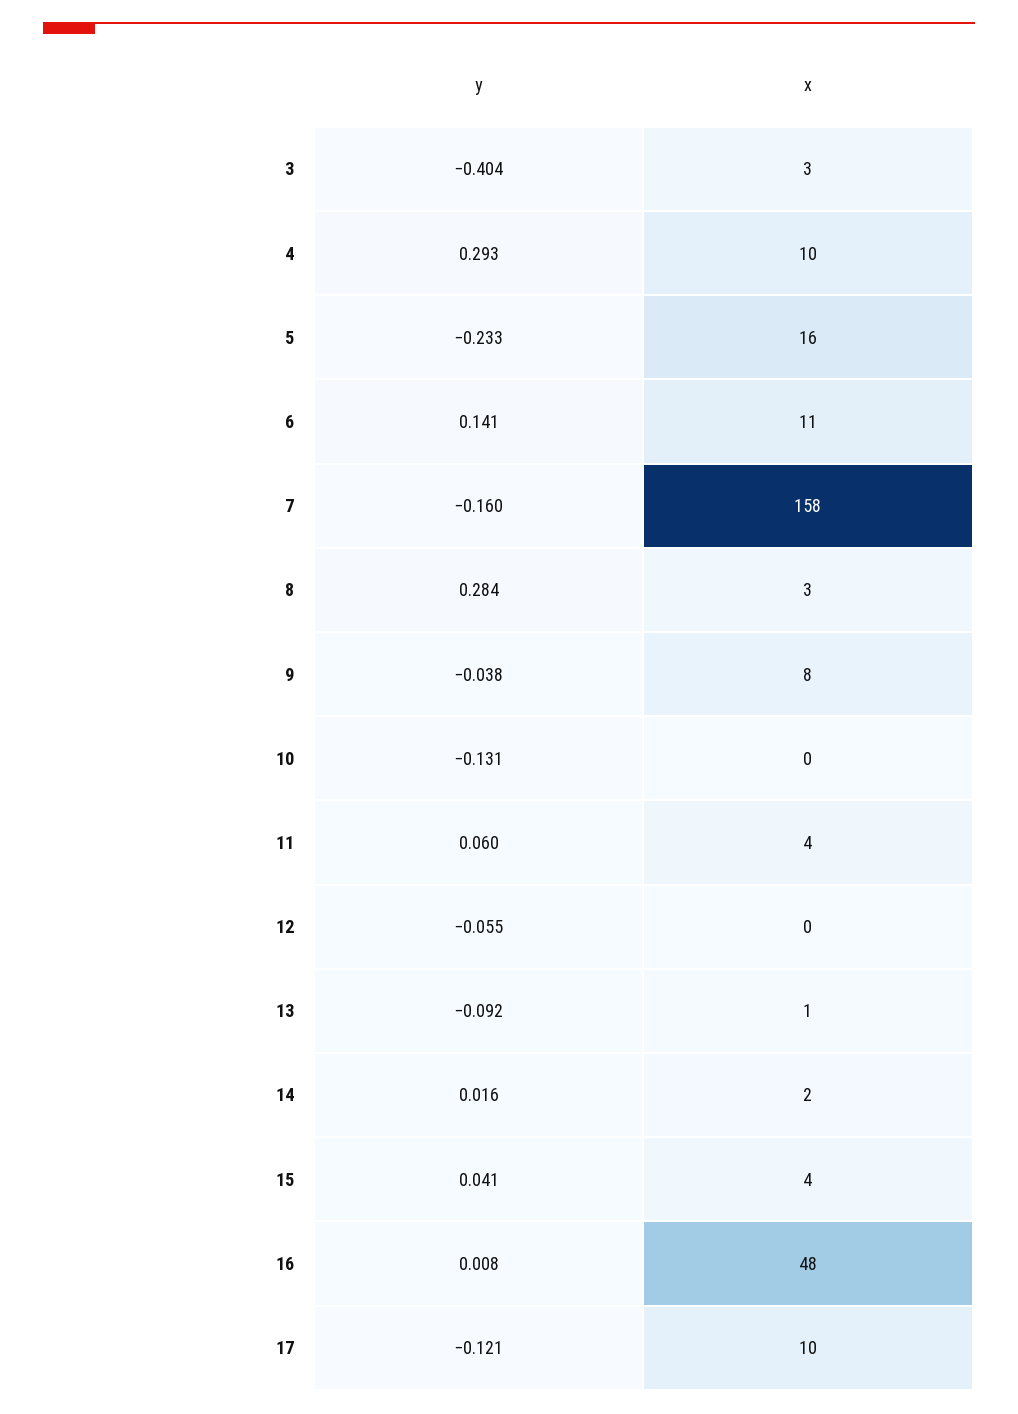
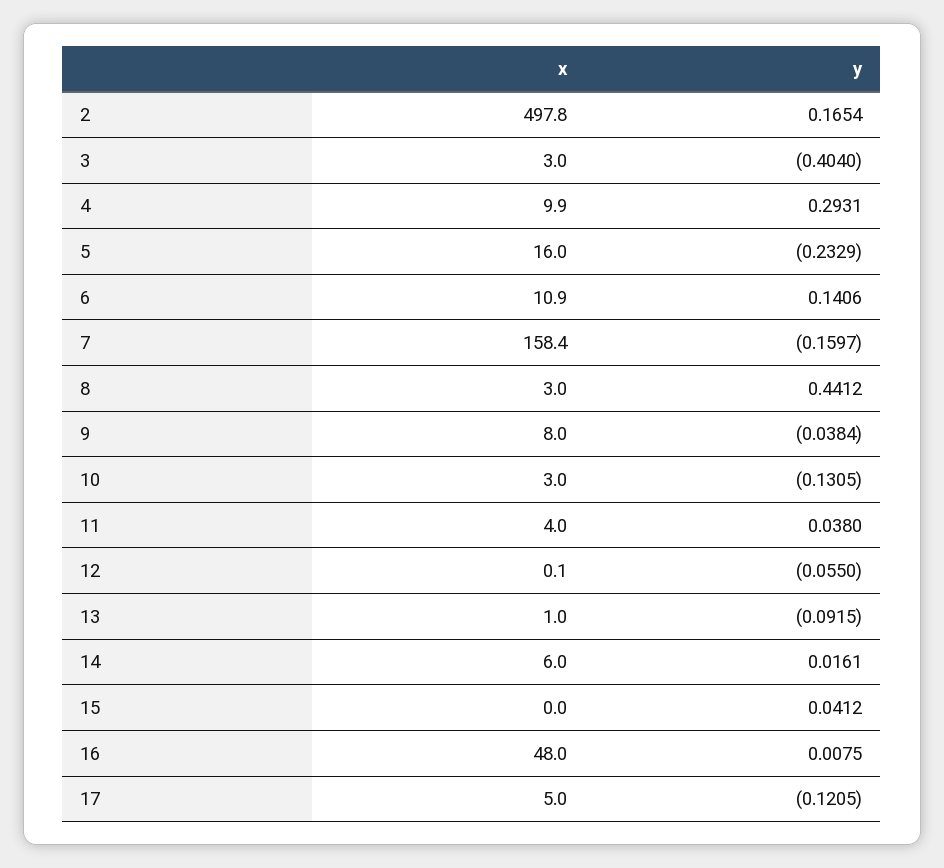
  {
    "y": {
      "3": -0.404,
      "4": 0.2931,
      "5": -0.2329,
      "6": 0.1406,
      "7": -0.1597,
-     "8": 0.284,
+     "8": 0.4412,
      "9": -0.0384,
      "10": -0.1305,
-     "11": 0.06,
+     "11": 0.038,
      "12": -0.055,
      "13": -0.0915,
      "14": 0.0161,
      "15": 0.0412,
      "16": 0.0075,
-     "17": -0.1205
+     "17": -0.1205,
+     "2": 0.1654
    },
    "x": {
      "3": 3,
      "4": 9.9,
      "5": 16,
      "6": 10.9,
      "7": 158.4,
      "8": 3,
      "9": 8,
-     "10": 0,
+     "10": 3,
      "11": 4,
      "12": 0.1,
      "13": 1,
-     "14": 2,
+     "14": 6,
-     "15": 4,
+     "15": 0,
      "16": 48,
-     "17": 10
+     "17": 5,
+     "2": 497.8
    }
  }

